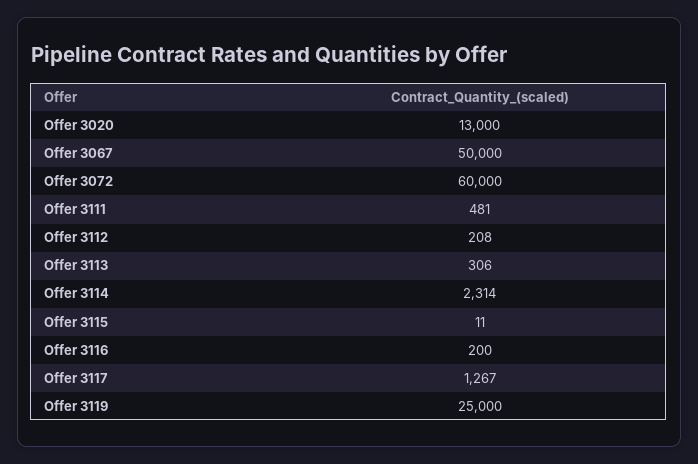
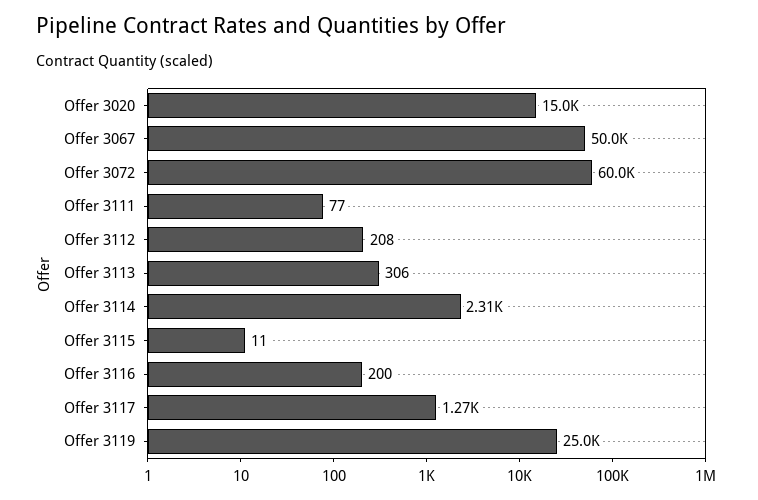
  {
-   "Offer 3020": 13000,
+   "Offer 3020": 15000,
    "Offer 3067": 50000,
    "Offer 3072": 60000,
-   "Offer 3111": 481,
+   "Offer 3111": 77,
    "Offer 3112": 208,
    "Offer 3113": 306,
    "Offer 3114": 2314,
    "Offer 3115": 11,
    "Offer 3116": 200,
    "Offer 3117": 1267,
    "Offer 3119": 25000
  }

